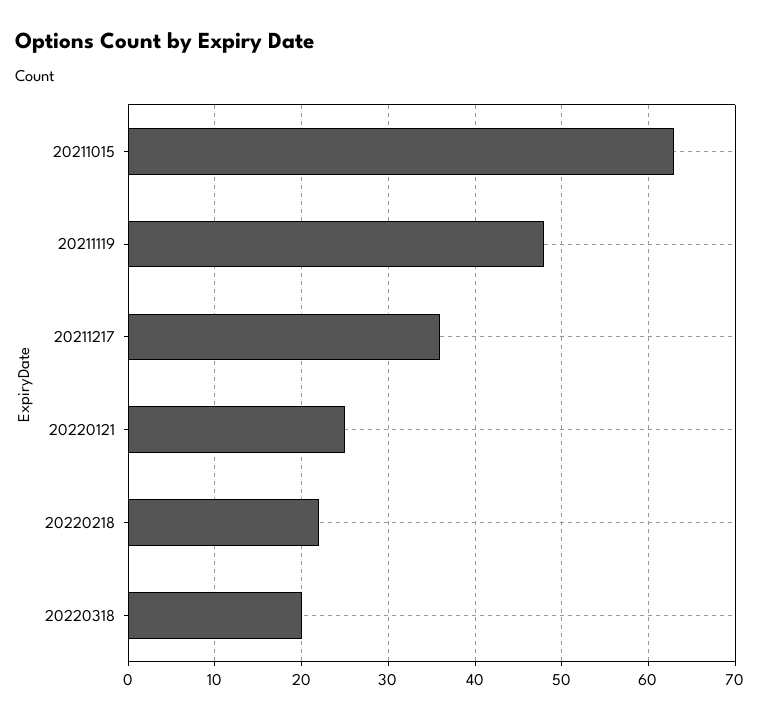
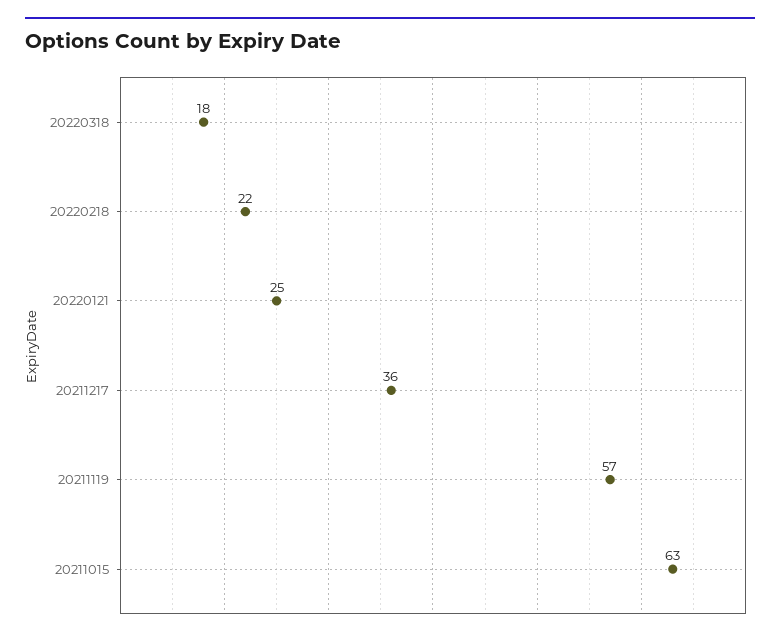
  {
    "20211015": 63,
-   "20211119": 48,
+   "20211119": 57,
    "20211217": 36,
    "20220121": 25,
    "20220218": 22,
-   "20220318": 20
+   "20220318": 18
  }

